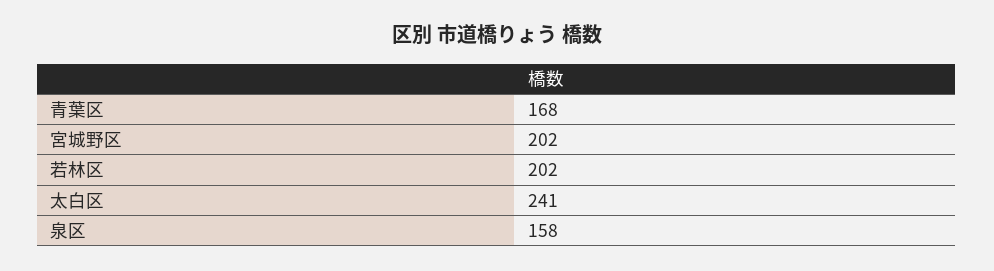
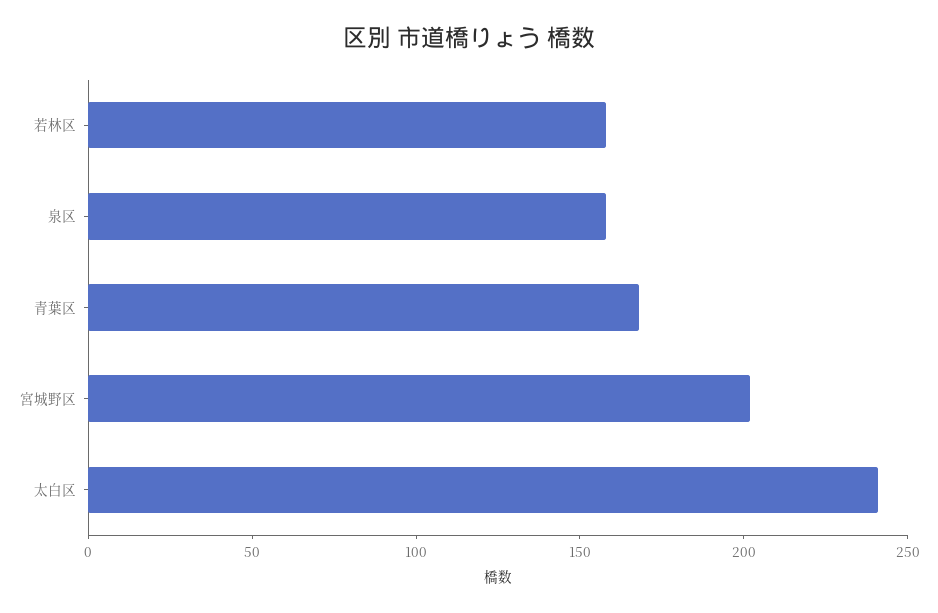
  {
    "青葉区": 168,
    "宮城野区": 202,
-   "若林区": 202,
+   "若林区": 160,
    "太白区": 241,
    "泉区": 158
  }

